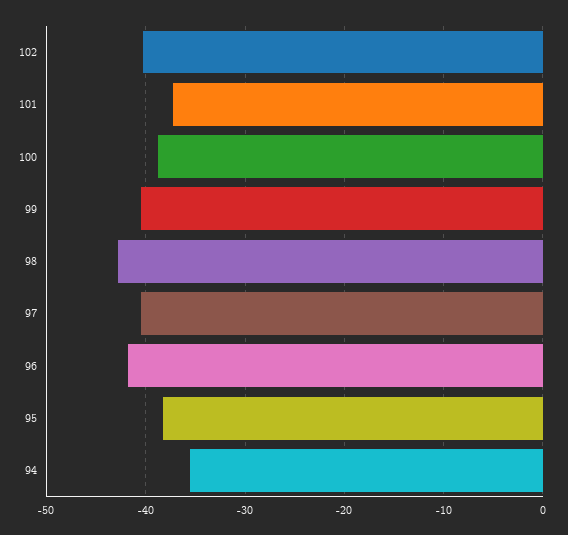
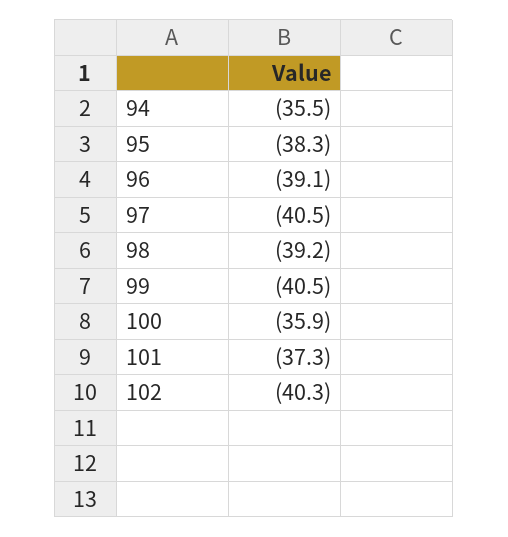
  {
    "102": -40.3,
    "101": -37.3,
-   "100": -39,
+   "100": -35.9,
    "99": -40.5,
-   "98": -43,
+   "98": -39.2,
    "97": -40.5,
-   "96": -42,
+   "96": -39.1,
    "95": -38.3,
    "94": -35.5
  }

